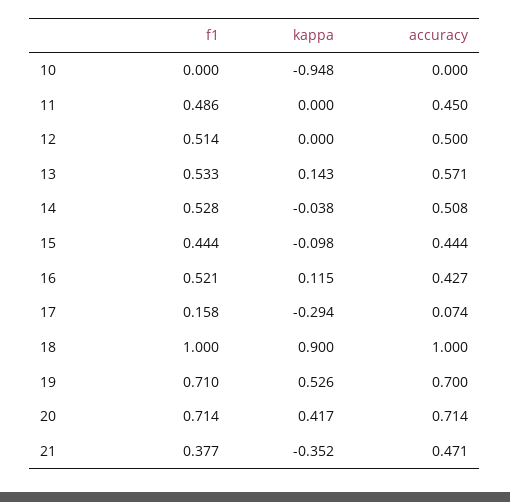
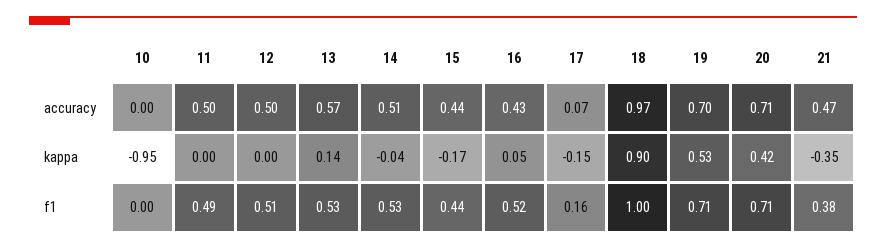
  {
    "f1": {
      "10": 0,
      "11": 0.486,
      "12": 0.514,
      "13": 0.533,
      "14": 0.528,
      "15": 0.444,
      "16": 0.521,
      "17": 0.158,
      "18": 1,
      "19": 0.71,
      "20": 0.714,
      "21": 0.377
    },
    "kappa": {
      "10": -0.948,
      "11": 0,
      "12": 0,
      "13": 0.143,
      "14": -0.038,
-     "15": -0.098,
+     "15": -0.17,
-     "16": 0.115,
+     "16": 0.05,
-     "17": -0.294,
+     "17": -0.15,
      "18": 0.9,
      "19": 0.526,
      "20": 0.417,
      "21": -0.352
    },
    "accuracy": {
      "10": 0,
-     "11": 0.45,
+     "11": 0.5,
      "12": 0.5,
      "13": 0.571,
      "14": 0.508,
      "15": 0.444,
      "16": 0.427,
      "17": 0.074,
-     "18": 1,
+     "18": 0.97,
      "19": 0.7,
      "20": 0.714,
      "21": 0.471
    }
  }

